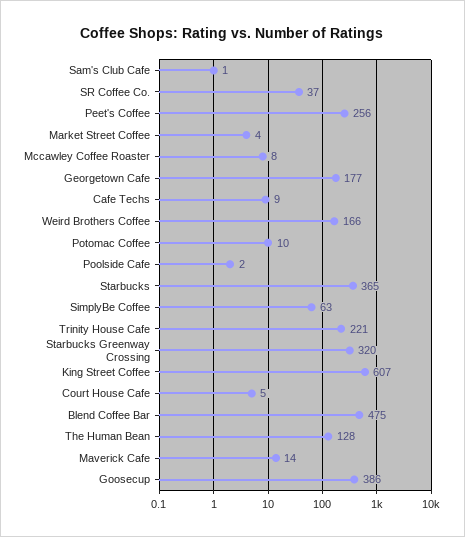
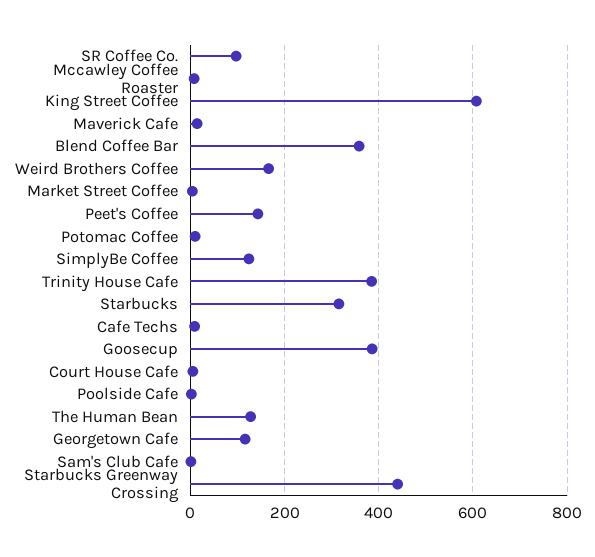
  {
    "Sam's Club Cafe": 1,
-   "SR Coffee Co.": 37,
+   "SR Coffee Co.": 100,
-   "Peet's Coffee": 256,
+   "Peet's Coffee": 140,
    "Market Street Coffee": 4,
    "Mccawley Coffee Roaster": 8,
-   "Georgetown Cafe": 177,
+   "Georgetown Cafe": 120,
    "Cafe Techs": 9,
    "Weird Brothers Coffee": 166,
    "Potomac Coffee": 10,
    "Poolside Cafe": 2,
-   "Starbucks": 365,
+   "Starbucks": 320,
-   "SimplyBe Coffee": 63,
+   "SimplyBe Coffee": 120,
-   "Trinity House Cafe": 221,
+   "Trinity House Cafe": 380,
-   "Starbucks Greenway Crossing": 320,
+   "Starbucks Greenway Crossing": 440,
    "King Street Coffee": 607,
    "Court House Cafe": 5,
-   "Blend Coffee Bar": 475,
+   "Blend Coffee Bar": 360,
    "The Human Bean": 128,
    "Maverick Cafe": 14,
    "Goosecup": 386
  }

